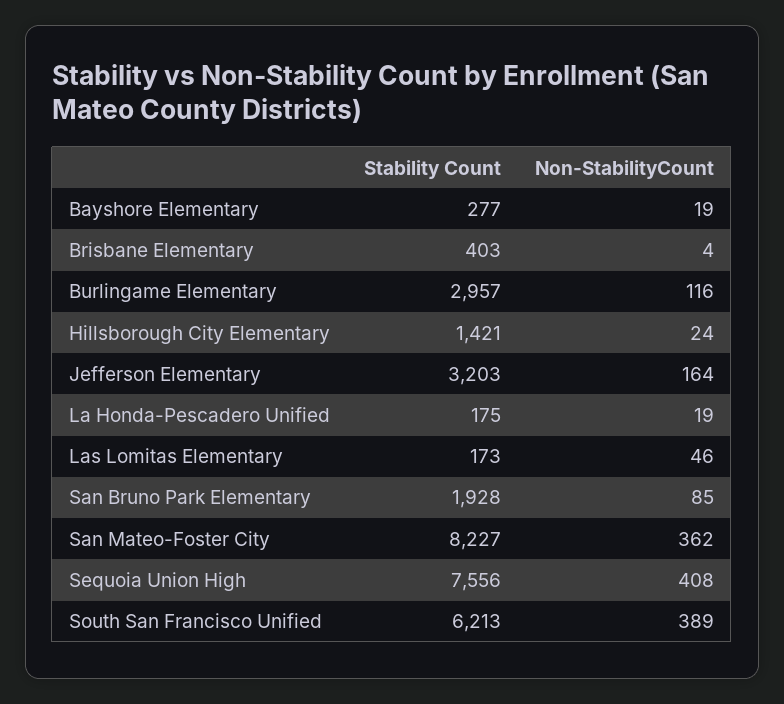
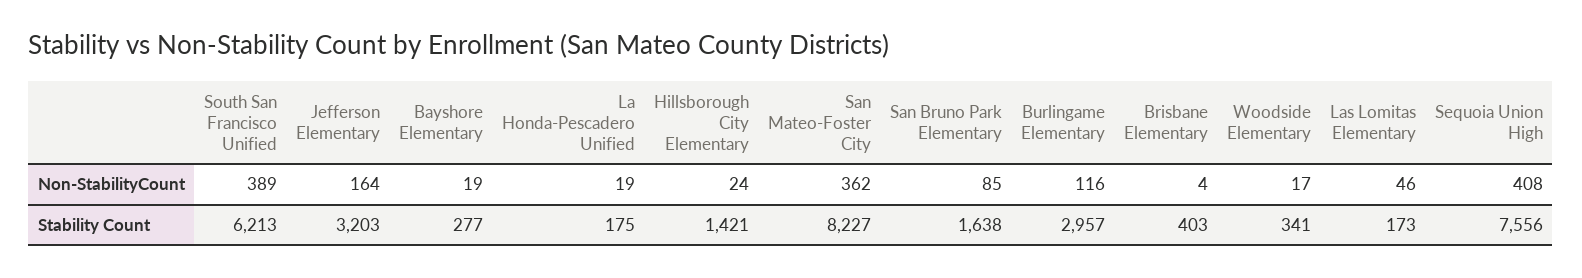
  {
    "Stability Count": {
      "Bayshore Elementary": 277,
      "Brisbane Elementary": 403,
      "Burlingame Elementary": 2957,
      "Hillsborough City Elementary": 1421,
      "Jefferson Elementary": 3203,
      "La Honda-Pescadero Unified": 175,
      "Las Lomitas Elementary": 173,
-     "San Bruno Park Elementary": 1928,
+     "San Bruno Park Elementary": 1638,
      "San Mateo-Foster City": 8227,
      "Sequoia Union High": 7556,
-     "South San Francisco Unified": 6213
+     "South San Francisco Unified": 6213,
+     "Woodside Elementary": 341
    },
    "Non-StabilityCount": {
      "Bayshore Elementary": 19,
      "Brisbane Elementary": 4,
      "Burlingame Elementary": 116,
      "Hillsborough City Elementary": 24,
      "Jefferson Elementary": 164,
      "La Honda-Pescadero Unified": 19,
      "Las Lomitas Elementary": 46,
      "San Bruno Park Elementary": 85,
      "San Mateo-Foster City": 362,
      "Sequoia Union High": 408,
-     "South San Francisco Unified": 389
+     "South San Francisco Unified": 389,
+     "Woodside Elementary": 17
    }
  }

